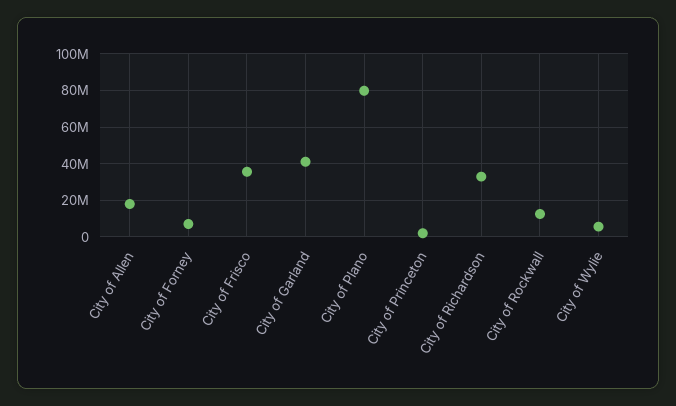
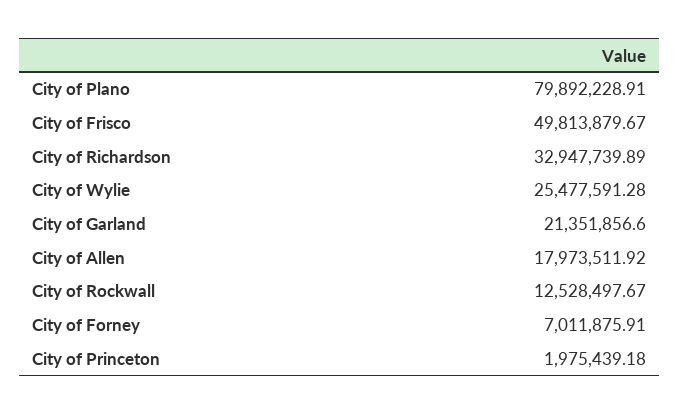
  {
    "City of Allen": 17973511.92,
    "City of Forney": 7011875.91,
-   "City of Frisco": 35000000,
+   "City of Frisco": 49813879.67,
-   "City of Garland": 40000000,
+   "City of Garland": 21351856.6,
    "City of Plano": 79892228.91,
    "City of Princeton": 1975439.18,
    "City of Richardson": 32947739.89,
    "City of Rockwall": 12528497.67,
-   "City of Wylie": 5000000
+   "City of Wylie": 25477591.28
  }

